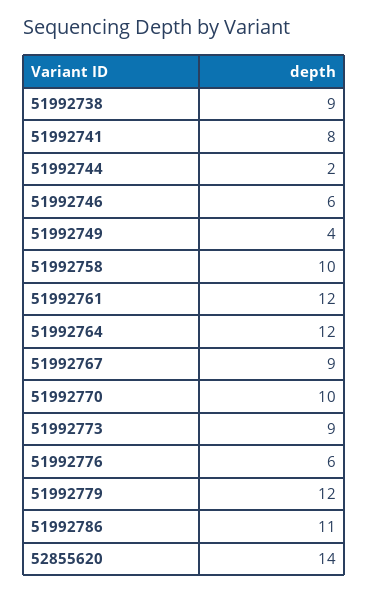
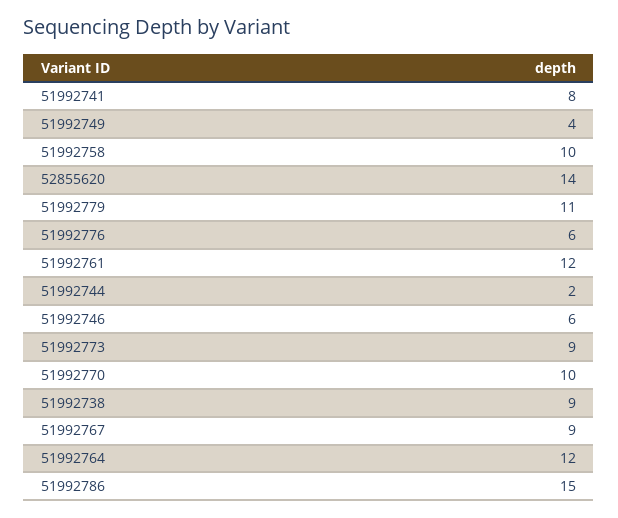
  {
    "51992738": 9,
    "51992741": 8,
    "51992744": 2,
    "51992746": 6,
    "51992749": 4,
    "51992758": 10,
    "51992761": 12,
    "51992764": 12,
    "51992767": 9,
    "51992770": 10,
    "51992773": 9,
    "51992776": 6,
-   "51992779": 12,
+   "51992779": 11,
-   "51992786": 11,
+   "51992786": 15,
    "52855620": 14
  }

